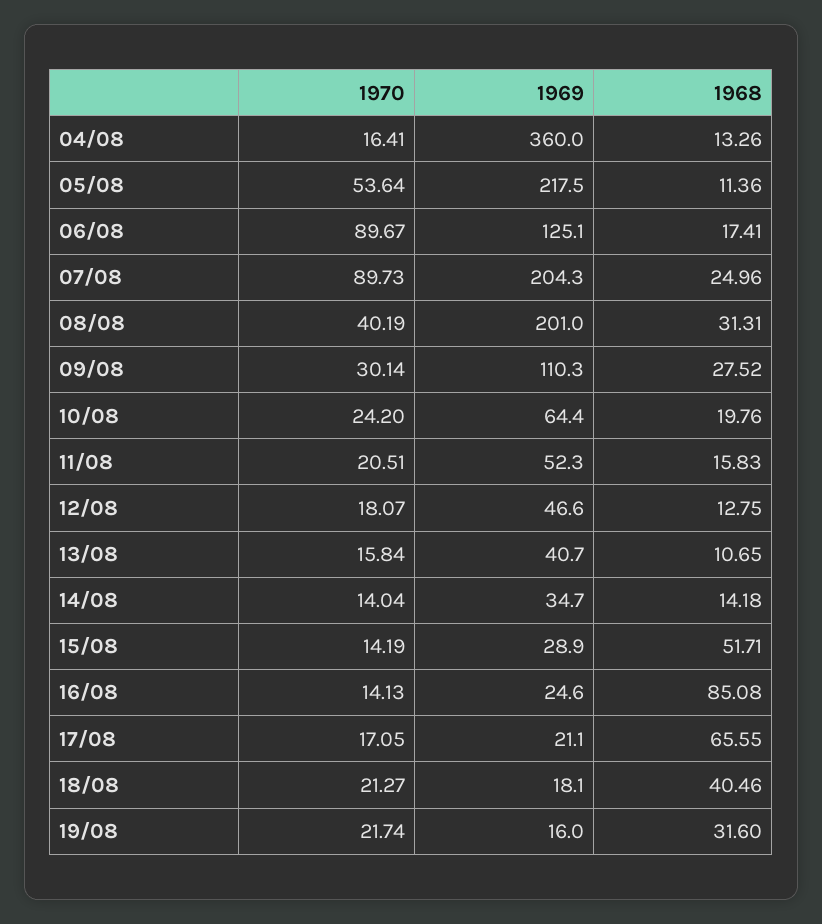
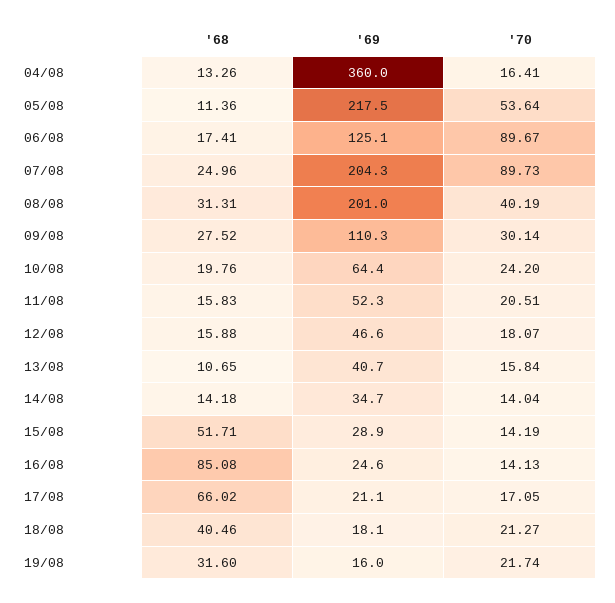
  {
    "1970": {
      "04/08": 16.41,
      "05/08": 53.64,
      "06/08": 89.67,
      "07/08": 89.73,
      "08/08": 40.19,
      "09/08": 30.14,
      "10/08": 24.2,
      "11/08": 20.51,
      "12/08": 18.07,
      "13/08": 15.84,
      "14/08": 14.04,
      "15/08": 14.19,
      "16/08": 14.13,
      "17/08": 17.05,
      "18/08": 21.27,
      "19/08": 21.74
    },
    "1969": {
      "04/08": 360,
      "05/08": 217.5,
      "06/08": 125.1,
      "07/08": 204.3,
      "08/08": 201,
      "09/08": 110.3,
      "10/08": 64.4,
      "11/08": 52.3,
      "12/08": 46.6,
      "13/08": 40.7,
      "14/08": 34.7,
      "15/08": 28.9,
      "16/08": 24.6,
      "17/08": 21.1,
      "18/08": 18.1,
      "19/08": 16
    },
    "1968": {
      "04/08": 13.26,
      "05/08": 11.36,
      "06/08": 17.41,
      "07/08": 24.96,
      "08/08": 31.31,
      "09/08": 27.52,
      "10/08": 19.76,
      "11/08": 15.83,
-     "12/08": 12.75,
+     "12/08": 15.88,
      "13/08": 10.65,
      "14/08": 14.18,
      "15/08": 51.71,
      "16/08": 85.08,
-     "17/08": 65.55,
+     "17/08": 66.02,
      "18/08": 40.46,
      "19/08": 31.6
    }
  }

